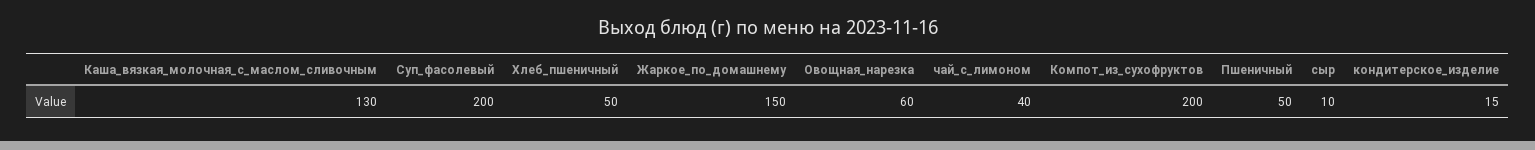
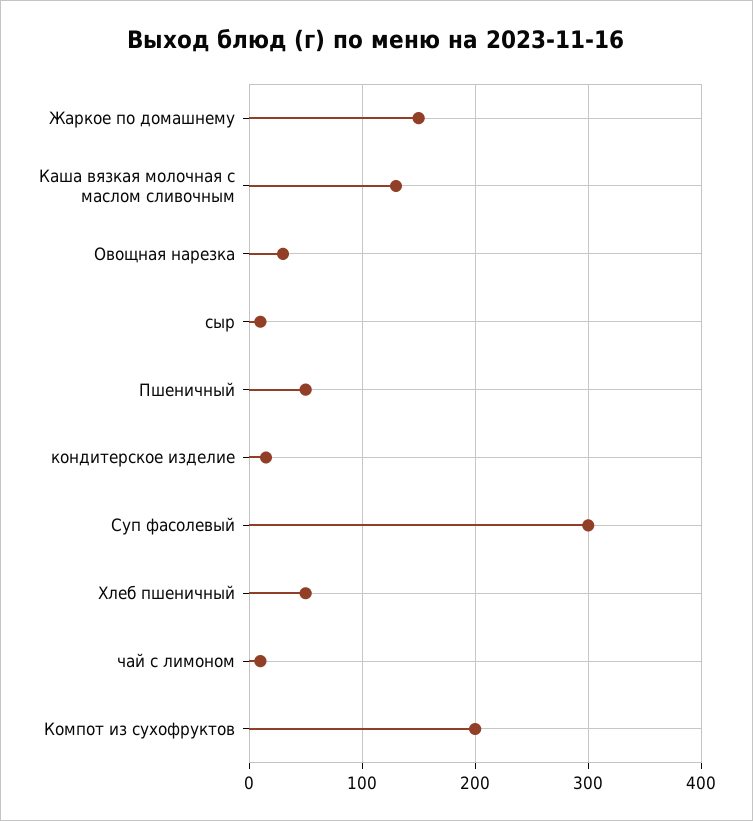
  {
    "Каша_вязкая_молочная_с_маслом_сливочным": 130,
-   "Суп_фасолевый": 200,
+   "Суп_фасолевый": 300,
    "Хлеб_пшеничный": 50,
    "Жаркое_по_домашнему": 150,
-   "Овощная_нарезка": 60,
+   "Овощная_нарезка": 30,
-   "чай_с_лимоном": 40,
+   "чай_с_лимоном": 10,
    "Компот_из_сухофруктов": 200,
    "Пшеничный": 50,
    "сыр": 10,
    "кондитерское_изделие": 15
  }

